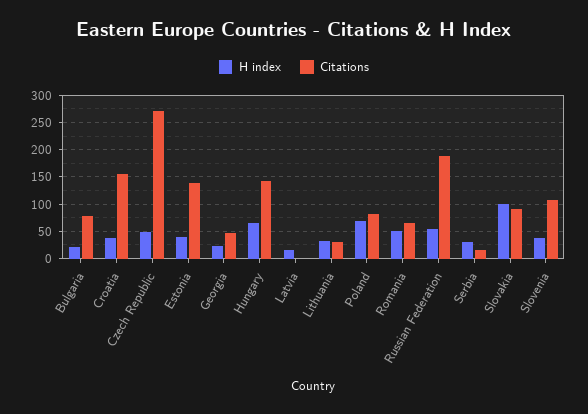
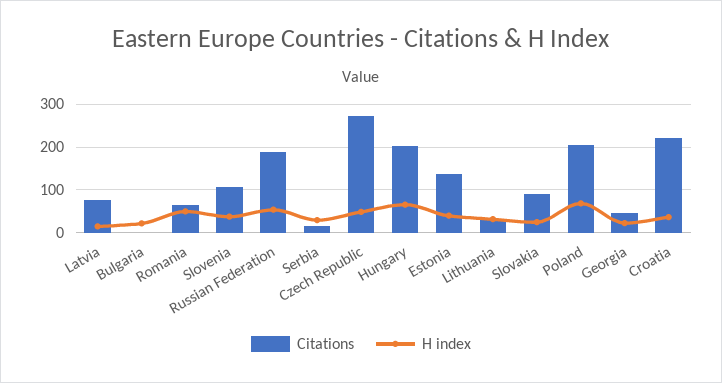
  {
    "H index": {
      "Bulgaria": 20,
      "Croatia": 40,
      "Czech Republic": 40,
      "Estonia": 40,
      "Georgia": 20,
      "Hungary": 60,
      "Latvia": 20,
      "Lithuania": 40,
      "Poland": 60,
      "Romania": 60,
      "Russian Federation": 60,
      "Serbia": 40,
-     "Slovakia": 100,
+     "Slovakia": 20,
      "Slovenia": 40
    },
    "Citations": {
-     "Bulgaria": 75,
+     "Bulgaria": 0,
-     "Croatia": 150,
+     "Croatia": 220,
      "Czech Republic": 280,
      "Estonia": 140,
      "Georgia": 40,
-     "Hungary": 150,
+     "Hungary": 200,
-     "Latvia": 0,
+     "Latvia": 80,
      "Lithuania": 40,
-     "Poland": 75,
+     "Poland": 200,
      "Romania": 60,
      "Russian Federation": 180,
      "Serbia": 20,
      "Slovakia": 100,
      "Slovenia": 100
    }
  }

